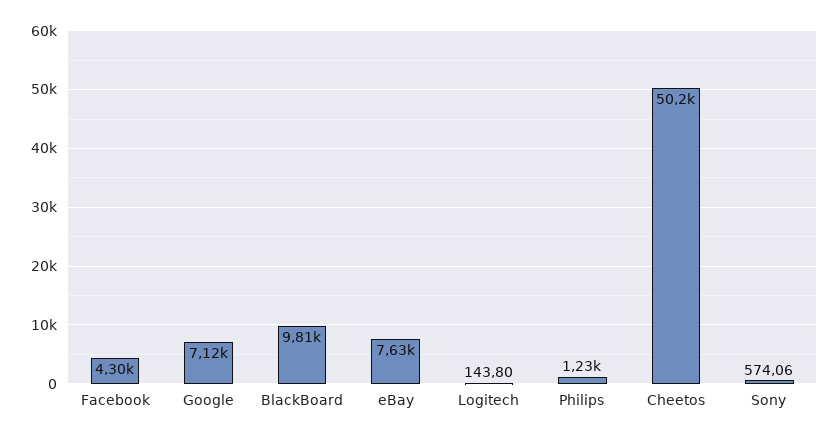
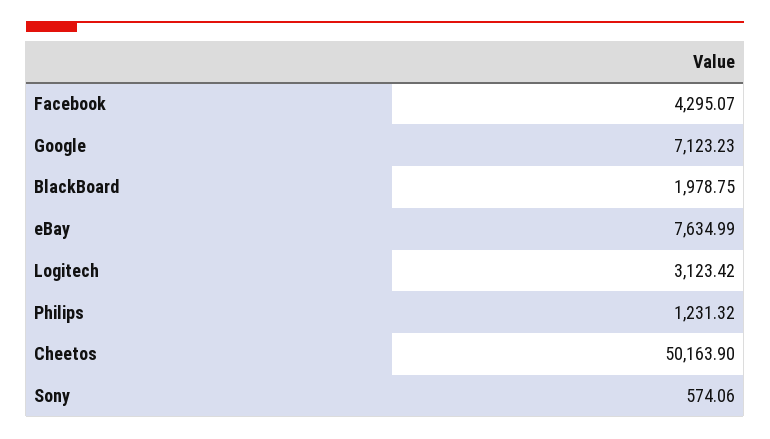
  {
    "Facebook": 4295.07,
    "Google": 7123.23,
-   "BlackBoard": 9810,
+   "BlackBoard": 1978.75,
    "eBay": 7634.99,
-   "Logitech": 143.8,
+   "Logitech": 3123.42,
    "Philips": 1231.32,
    "Cheetos": 50163.9,
    "Sony": 574.06
  }

